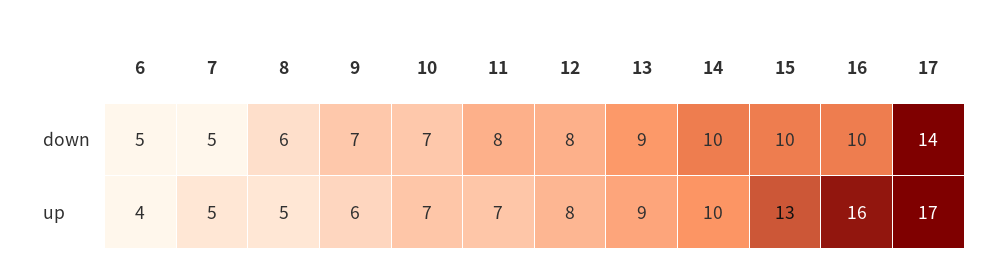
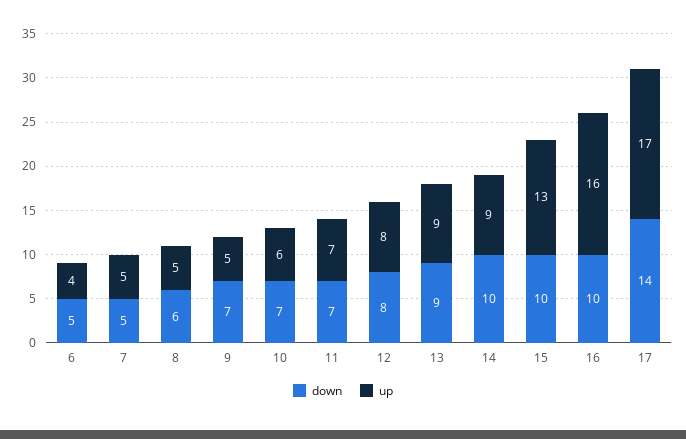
  {
    "down": {
      "6": 5,
      "7": 5,
      "8": 6,
      "9": 7,
      "10": 7,
-     "11": 8,
+     "11": 7,
      "12": 8,
      "13": 9,
      "14": 10,
      "15": 10,
      "16": 10,
      "17": 14
    },
    "up": {
      "6": 4,
      "7": 5,
      "8": 5,
-     "9": 6,
+     "9": 5,
-     "10": 7,
+     "10": 6,
      "11": 7,
      "12": 8,
      "13": 9,
-     "14": 10,
+     "14": 9,
      "15": 13,
      "16": 16,
      "17": 17
    }
  }

